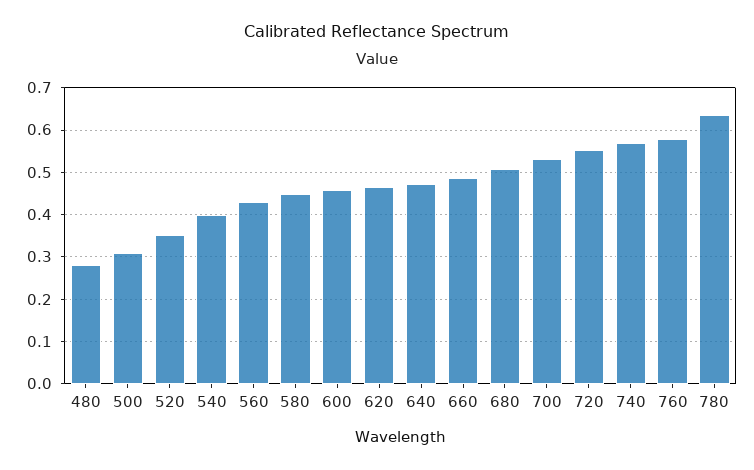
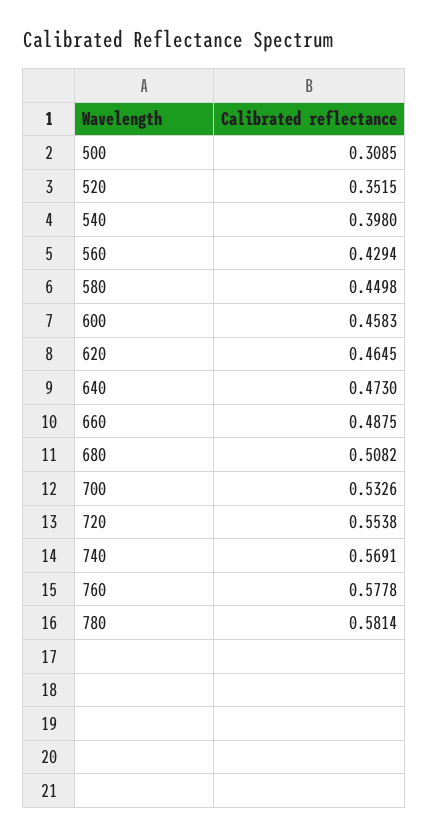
  {
-   "480": 0.28,
    "500": 0.3085,
    "520": 0.3515,
    "540": 0.398,
    "560": 0.4294,
    "580": 0.4498,
    "600": 0.4583,
    "620": 0.4645,
    "640": 0.473,
    "660": 0.4875,
    "680": 0.5082,
    "700": 0.5326,
    "720": 0.5538,
    "740": 0.5691,
    "760": 0.5778,
-   "780": 0.64
+   "780": 0.5814
  }

